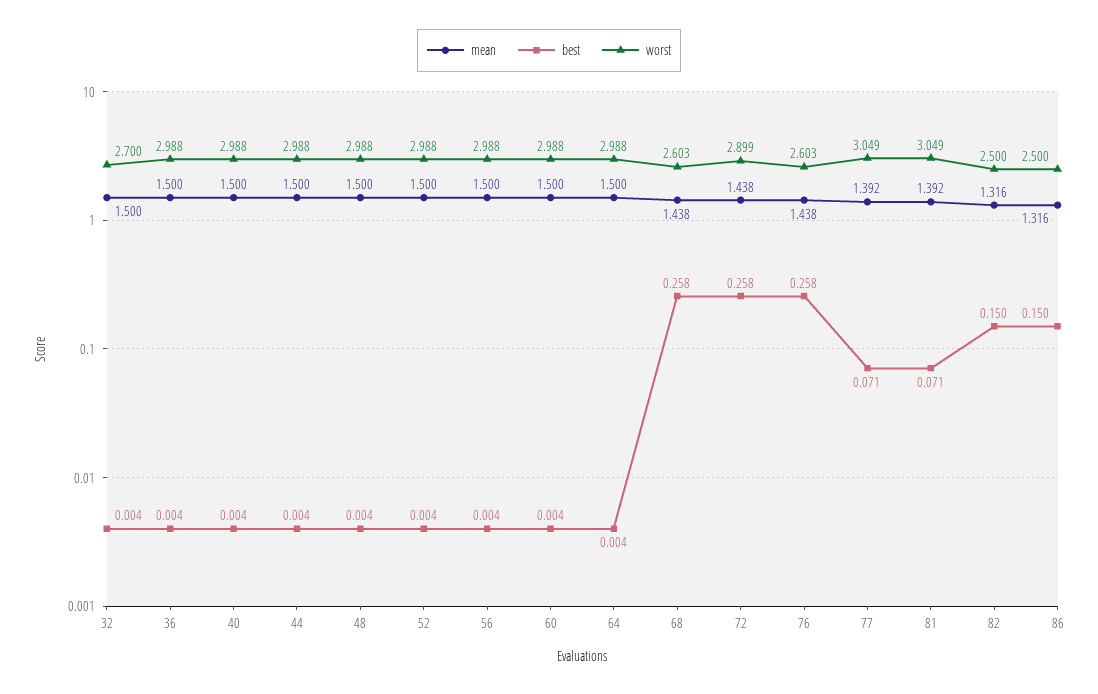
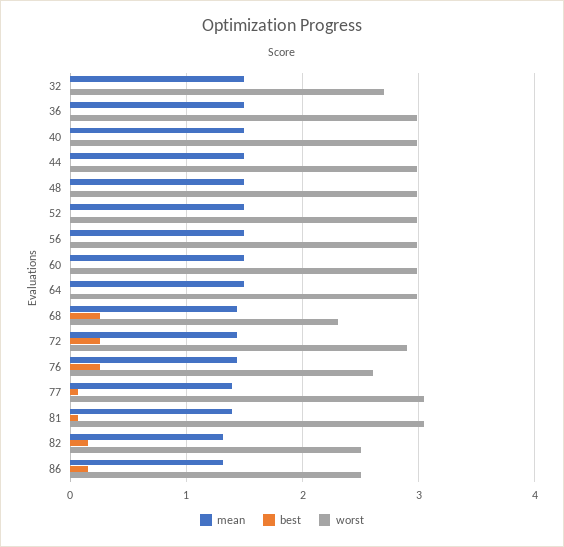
  {
    "mean": {
      "32": 1.5,
      "36": 1.5,
      "40": 1.5,
      "44": 1.5,
      "48": 1.5,
      "52": 1.5,
      "56": 1.5,
      "60": 1.5,
      "64": 1.5,
      "68": 1.438,
      "72": 1.438,
      "76": 1.438,
      "77": 1.392,
      "81": 1.392,
      "82": 1.316,
      "86": 1.316
    },
    "best": {
      "32": 0.004,
      "36": 0.004,
      "40": 0.004,
      "44": 0.004,
      "48": 0.004,
      "52": 0.004,
      "56": 0.004,
      "60": 0.004,
      "64": 0.004,
      "68": 0.258,
      "72": 0.258,
      "76": 0.258,
      "77": 0.071,
      "81": 0.071,
      "82": 0.15,
      "86": 0.15
    },
    "worst": {
      "32": 2.7,
      "36": 2.988,
      "40": 2.988,
      "44": 2.988,
      "48": 2.988,
      "52": 2.988,
      "56": 2.988,
      "60": 2.988,
      "64": 2.988,
-     "68": 2.603,
+     "68": 2.3,
      "72": 2.899,
      "76": 2.603,
      "77": 3.049,
      "81": 3.049,
      "82": 2.5,
      "86": 2.5
    }
  }

